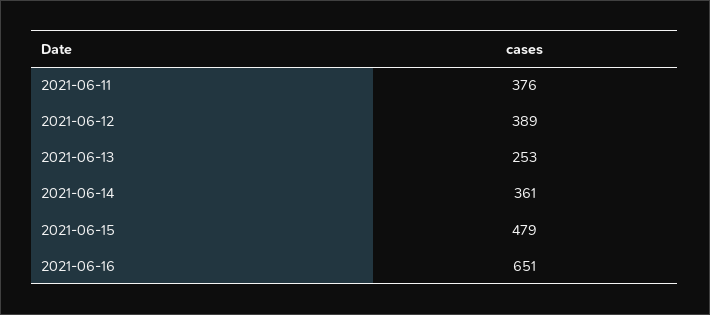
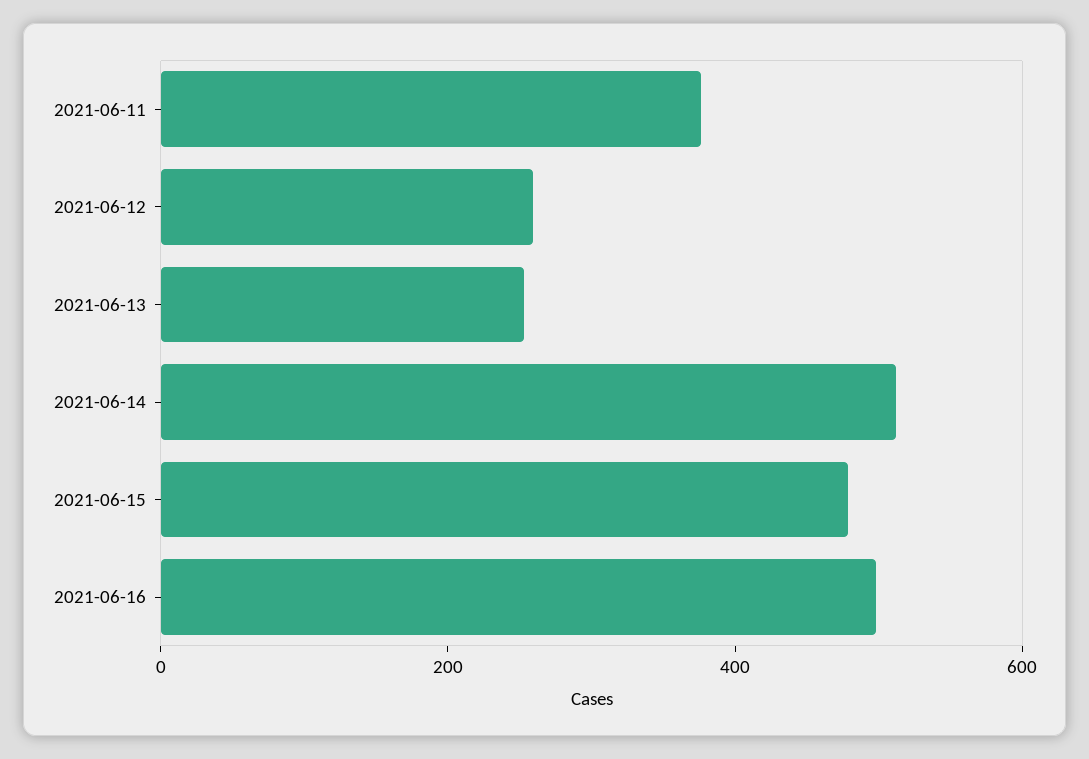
  {
    "2021-06-11": 376,
-   "2021-06-12": 389,
+   "2021-06-12": 250,
    "2021-06-13": 253,
-   "2021-06-14": 361,
+   "2021-06-14": 500,
    "2021-06-15": 479,
-   "2021-06-16": 651
+   "2021-06-16": 500
  }

